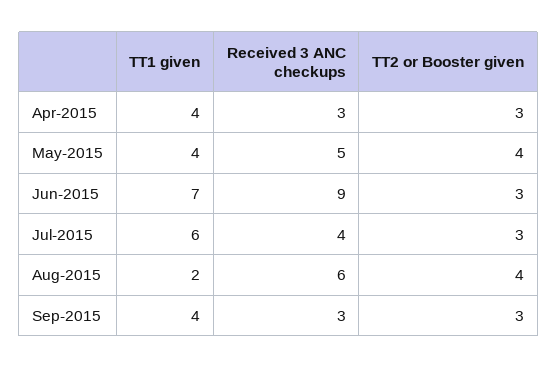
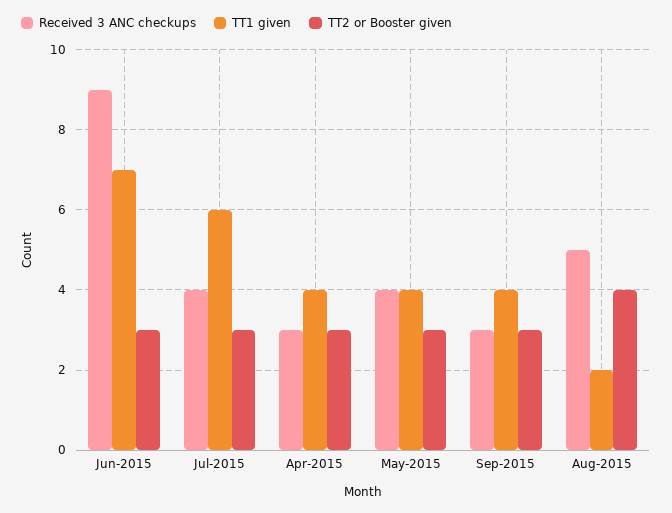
  {
    "TT1 given": {
      "Apr-2015": 4,
      "May-2015": 4,
      "Jun-2015": 7,
      "Jul-2015": 6,
      "Aug-2015": 2,
      "Sep-2015": 4
    },
    "Received 3 ANC checkups": {
      "Apr-2015": 3,
-     "May-2015": 5,
+     "May-2015": 4,
      "Jun-2015": 9,
      "Jul-2015": 4,
-     "Aug-2015": 6,
+     "Aug-2015": 5,
      "Sep-2015": 3
    },
    "TT2 or Booster given": {
      "Apr-2015": 3,
-     "May-2015": 4,
+     "May-2015": 3,
      "Jun-2015": 3,
      "Jul-2015": 3,
      "Aug-2015": 4,
      "Sep-2015": 3
    }
  }

